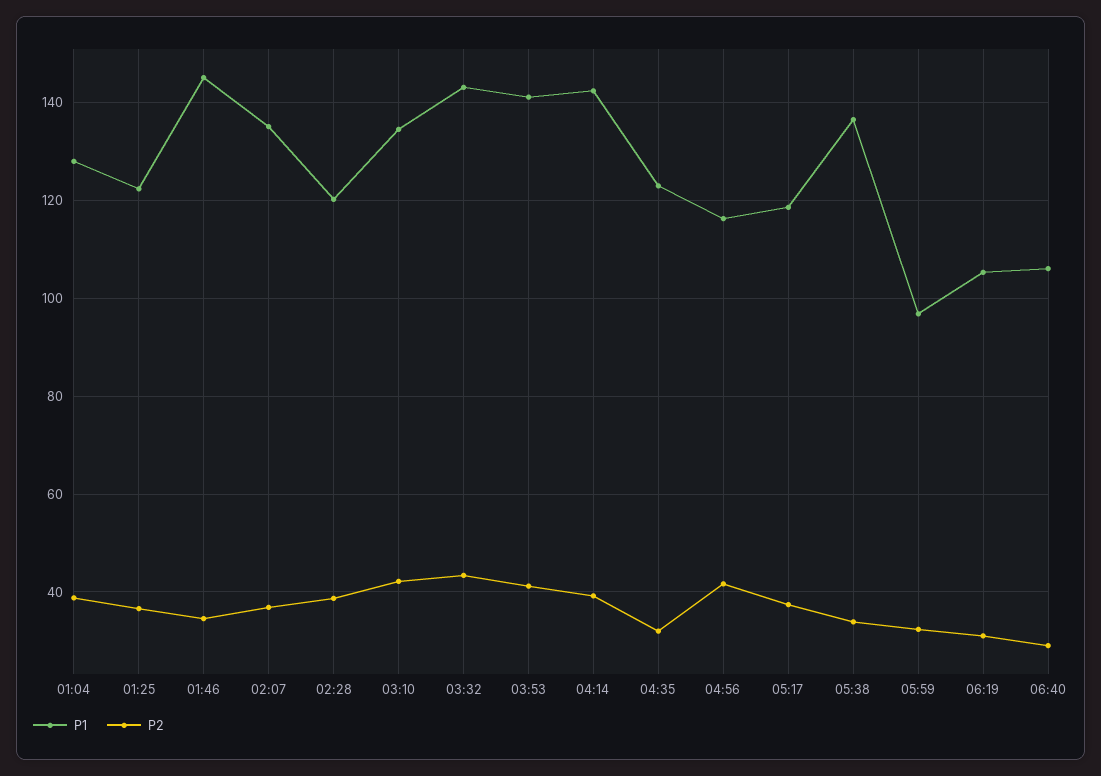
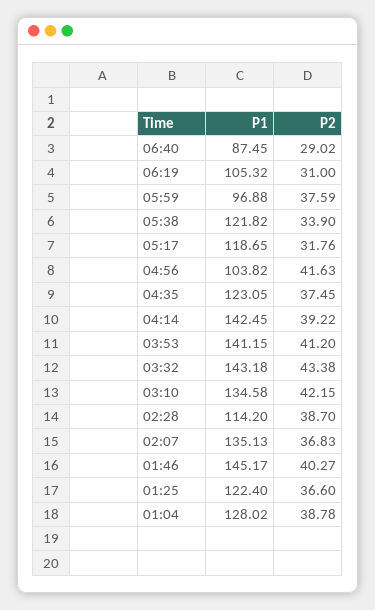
  {
    "P1": {
      "01:04": 128.02,
      "01:25": 122.4,
      "01:46": 145.17,
      "02:07": 135.13,
-     "02:28": 120,
+     "02:28": 114.2,
      "03:10": 134.58,
      "03:32": 143.18,
      "03:53": 141.15,
      "04:14": 142.45,
      "04:35": 123.05,
-     "04:56": 116,
+     "04:56": 103.82,
      "05:17": 118.65,
-     "05:38": 136,
+     "05:38": 121.82,
      "05:59": 96.88,
      "06:19": 105.32,
-     "06:40": 106
+     "06:40": 87.45
    },
    "P2": {
      "01:04": 38.78,
      "01:25": 36.6,
-     "01:46": 34,
+     "01:46": 40.27,
      "02:07": 36.83,
      "02:28": 38.7,
      "03:10": 42.15,
      "03:32": 43.38,
      "03:53": 41.2,
      "04:14": 39.22,
-     "04:35": 32,
+     "04:35": 37.45,
      "04:56": 41.63,
-     "05:17": 38,
+     "05:17": 31.76,
      "05:38": 33.9,
-     "05:59": 32,
+     "05:59": 37.59,
      "06:19": 31,
      "06:40": 29.02
    }
  }

